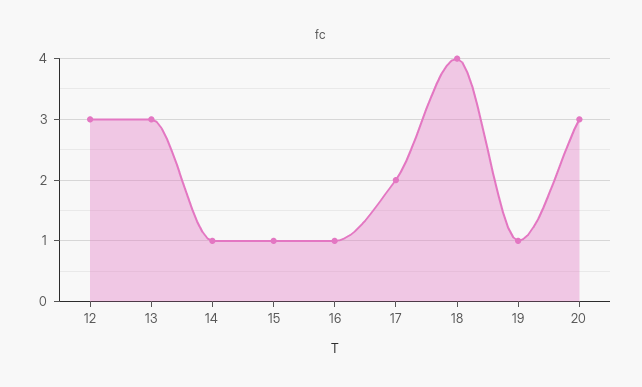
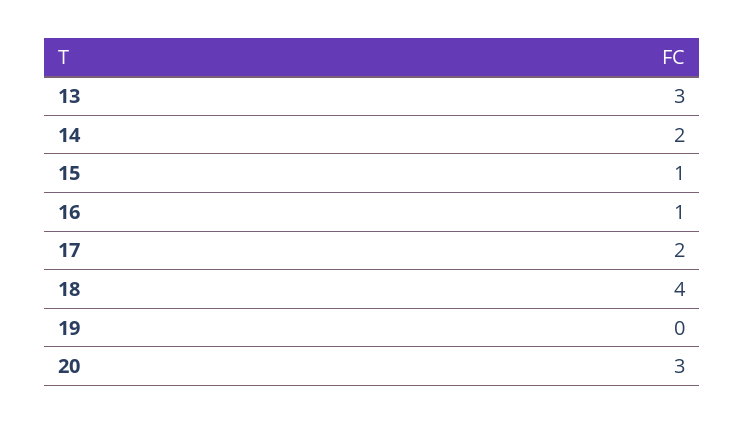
  {
-   "12": 3,
    "13": 3,
-   "14": 1,
+   "14": 2,
    "15": 1,
    "16": 1,
    "17": 2,
    "18": 4,
-   "19": 1,
+   "19": 0,
    "20": 3
  }

